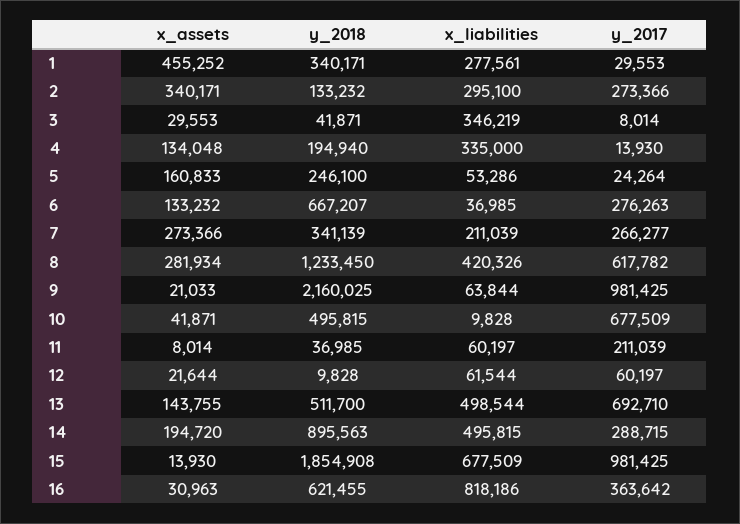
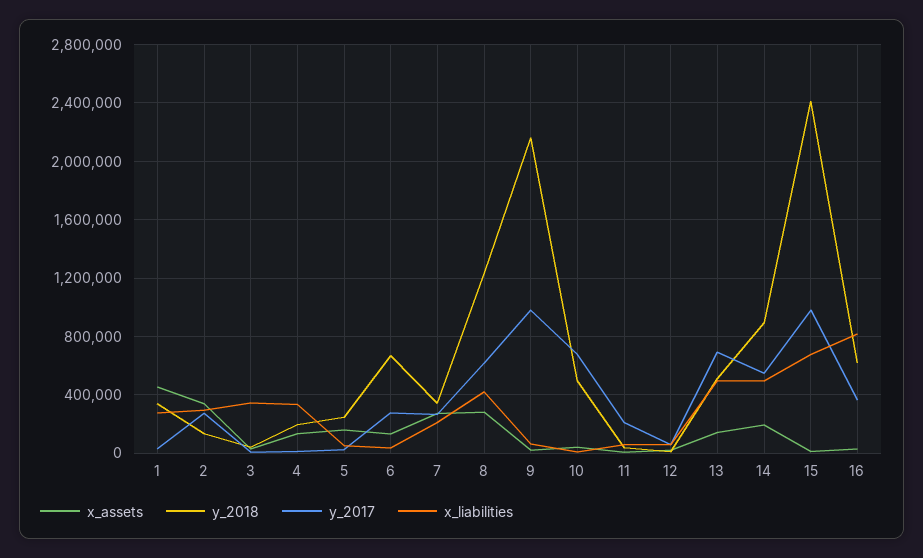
  {
    "x_assets": {
      "1": 455252,
      "2": 340171,
      "3": 29553,
      "4": 134048,
      "5": 160833,
      "6": 133232,
      "7": 273366,
      "8": 281934,
      "9": 21033,
      "10": 41871,
      "11": 8014,
      "12": 21644,
      "13": 143755,
      "14": 194720,
      "15": 13930,
      "16": 30963
    },
    "y_2018": {
      "1": 340171,
      "2": 133232,
      "3": 41871,
      "4": 194940,
      "5": 246100,
      "6": 667207,
      "7": 341139,
      "8": 1233450,
      "9": 2160025,
      "10": 495815,
      "11": 36985,
      "12": 9828,
      "13": 511700,
      "14": 895563,
-     "15": 1854908,
+     "15": 2400000,
      "16": 621455
    },
    "x_liabilities": {
      "1": 277561,
      "2": 295100,
      "3": 346219,
      "4": 335000,
      "5": 53286,
      "6": 36985,
      "7": 211039,
      "8": 420326,
      "9": 63844,
      "10": 9828,
      "11": 60197,
      "12": 61544,
      "13": 498544,
      "14": 495815,
      "15": 677509,
      "16": 818186
    },
    "y_2017": {
      "1": 29553,
      "2": 273366,
      "3": 8014,
      "4": 13930,
      "5": 24264,
      "6": 276263,
      "7": 266277,
      "8": 617782,
      "9": 981425,
      "10": 677509,
      "11": 211039,
      "12": 60197,
      "13": 692710,
-     "14": 288715,
+     "14": 550000,
      "15": 981425,
      "16": 363642
    }
  }

